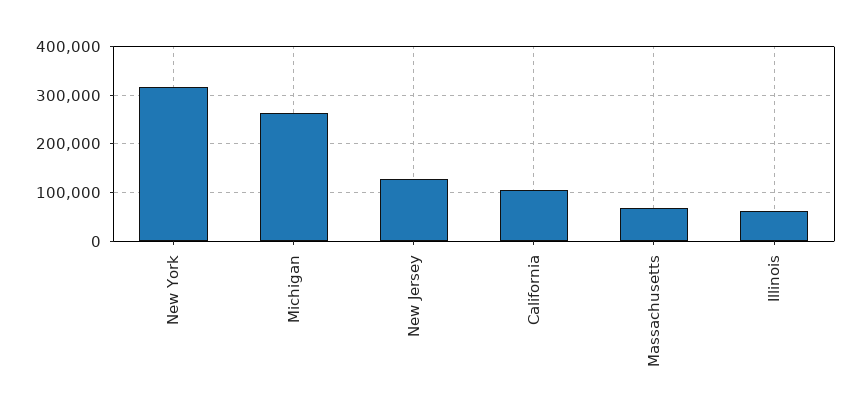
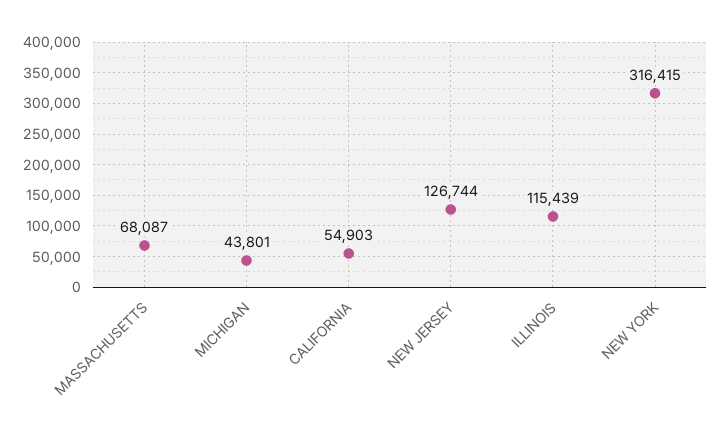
  {
    "New York": 316415,
-   "Michigan": 260000,
+   "Michigan": 43801,
    "New Jersey": 126744,
-   "California": 100000,
+   "California": 54903,
    "Massachusetts": 68087,
-   "Illinois": 60000
+   "Illinois": 115439
  }

